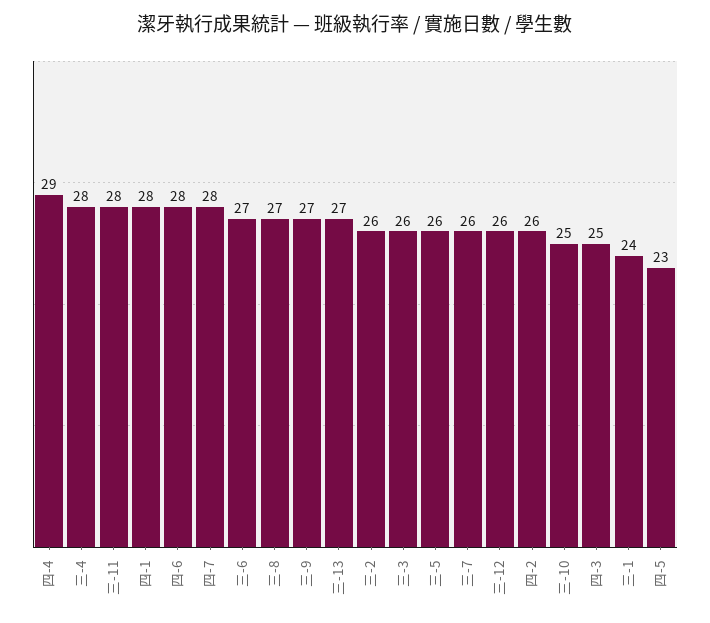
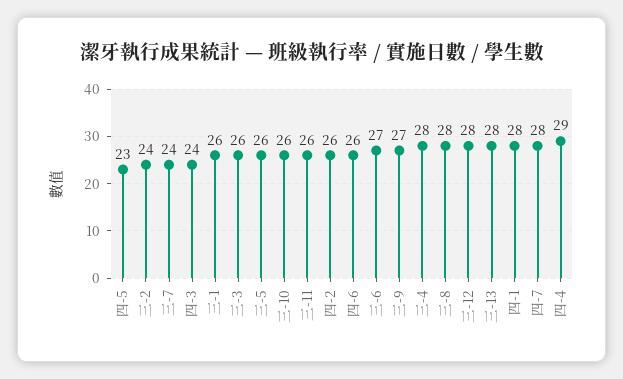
  {
    "四-4": 29,
    "三-4": 28,
-   "三-11": 28,
+   "三-11": 26,
    "四-1": 28,
-   "四-6": 28,
+   "四-6": 26,
    "四-7": 28,
    "三-6": 27,
-   "三-8": 27,
+   "三-8": 28,
    "三-9": 27,
-   "三-13": 27,
+   "三-13": 28,
-   "三-2": 26,
+   "三-2": 24,
    "三-3": 26,
    "三-5": 26,
-   "三-7": 26,
+   "三-7": 24,
-   "三-12": 26,
+   "三-12": 28,
    "四-2": 26,
-   "三-10": 25,
+   "三-10": 26,
-   "四-3": 25,
+   "四-3": 24,
-   "三-1": 24,
+   "三-1": 26,
    "四-5": 23
  }

